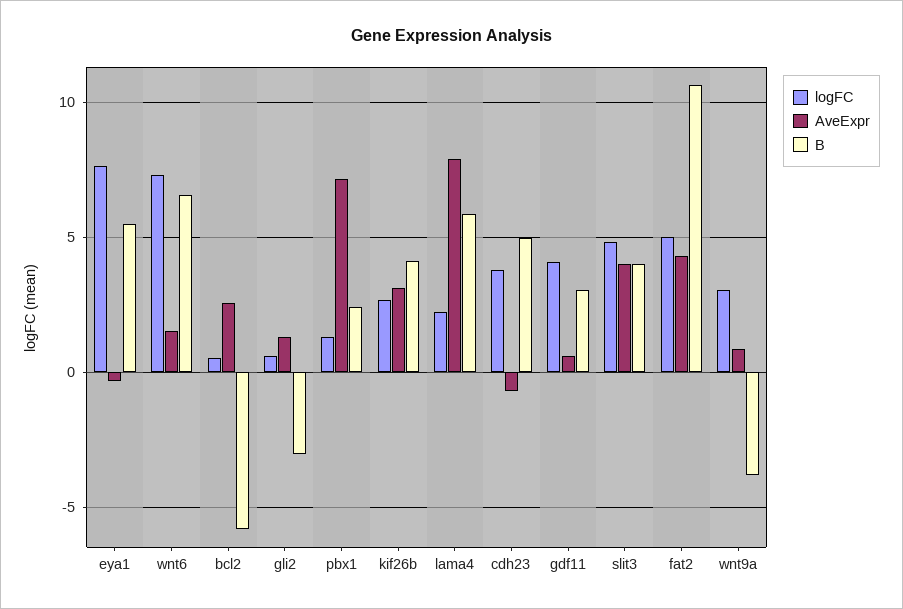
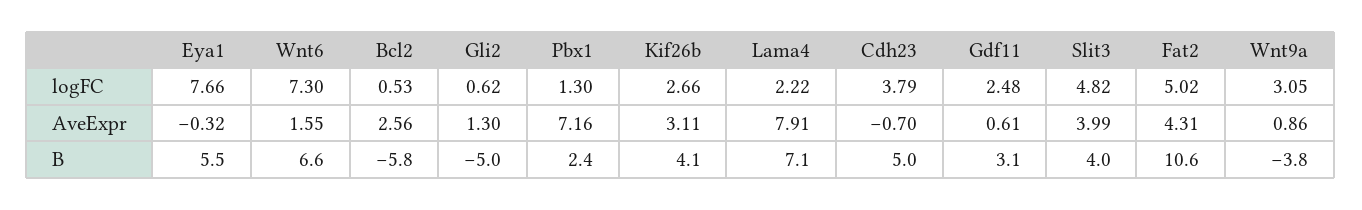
  {
    "logFC": {
      "eya1": 7.66,
      "wnt6": 7.3,
      "bcl2": 0.53,
      "gli2": 0.62,
      "pbx1": 1.3,
      "kif26b": 2.66,
      "lama4": 2.22,
      "cdh23": 3.79,
-     "gdf11": 4,
+     "gdf11": 2.48,
      "slit3": 4.82,
      "fat2": 5.02,
      "wnt9a": 3.05
    },
    "AveExpr": {
      "eya1": -0.32,
      "wnt6": 1.55,
      "bcl2": 2.56,
      "gli2": 1.3,
      "pbx1": 7.16,
      "kif26b": 3.11,
      "lama4": 7.91,
      "cdh23": -0.7,
      "gdf11": 0.61,
      "slit3": 3.99,
      "fat2": 4.31,
      "wnt9a": 0.86
    },
    "B": {
      "eya1": 5.5,
      "wnt6": 6.6,
      "bcl2": -5.8,
-     "gli2": -3,
+     "gli2": -5,
      "pbx1": 2.4,
      "kif26b": 4.1,
-     "lama4": 6,
+     "lama4": 7.1,
      "cdh23": 5,
      "gdf11": 3.1,
      "slit3": 4,
      "fat2": 10.6,
      "wnt9a": -3.8
    }
  }

